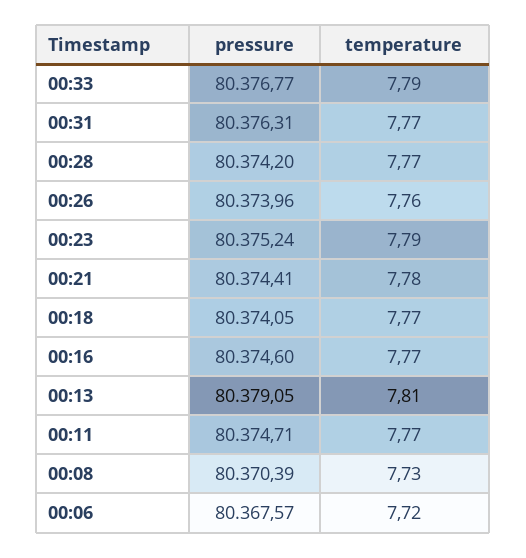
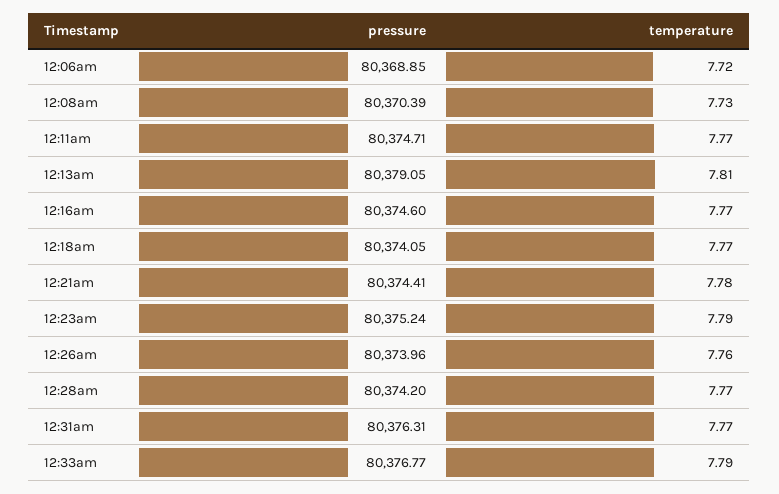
  {
    "pressure": {
      "00:33": 80376.77,
      "00:31": 80376.31,
      "00:28": 80374.2,
      "00:26": 80373.96,
      "00:23": 80375.24,
      "00:21": 80374.41,
      "00:18": 80374.05,
      "00:16": 80374.6,
      "00:13": 80379.05,
      "00:11": 80374.71,
      "00:08": 80370.39,
-     "00:06": 80367.57
+     "00:06": 80368.85
    },
    "temperature": {
      "00:33": 7.79,
      "00:31": 7.77,
      "00:28": 7.77,
      "00:26": 7.76,
      "00:23": 7.79,
      "00:21": 7.78,
      "00:18": 7.77,
      "00:16": 7.77,
      "00:13": 7.81,
      "00:11": 7.77,
      "00:08": 7.73,
      "00:06": 7.72
    }
  }

